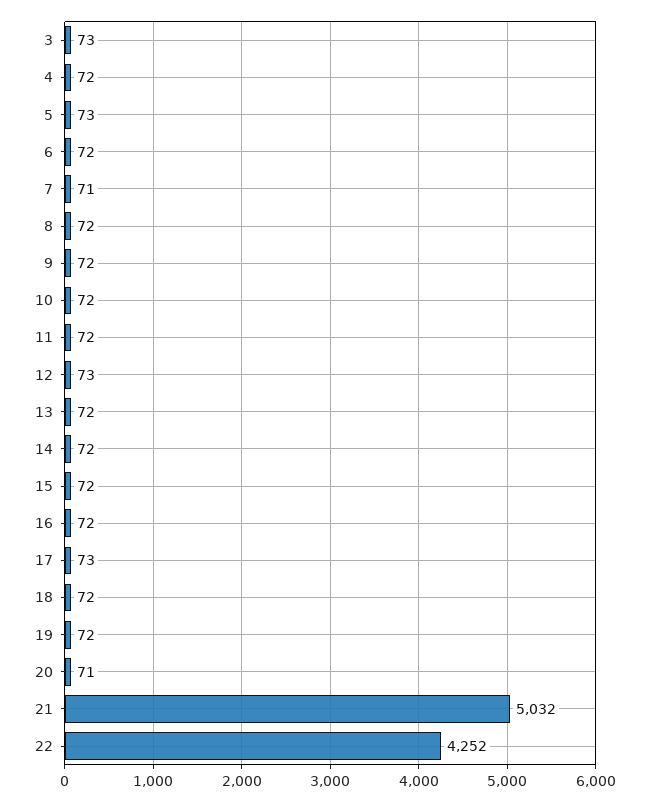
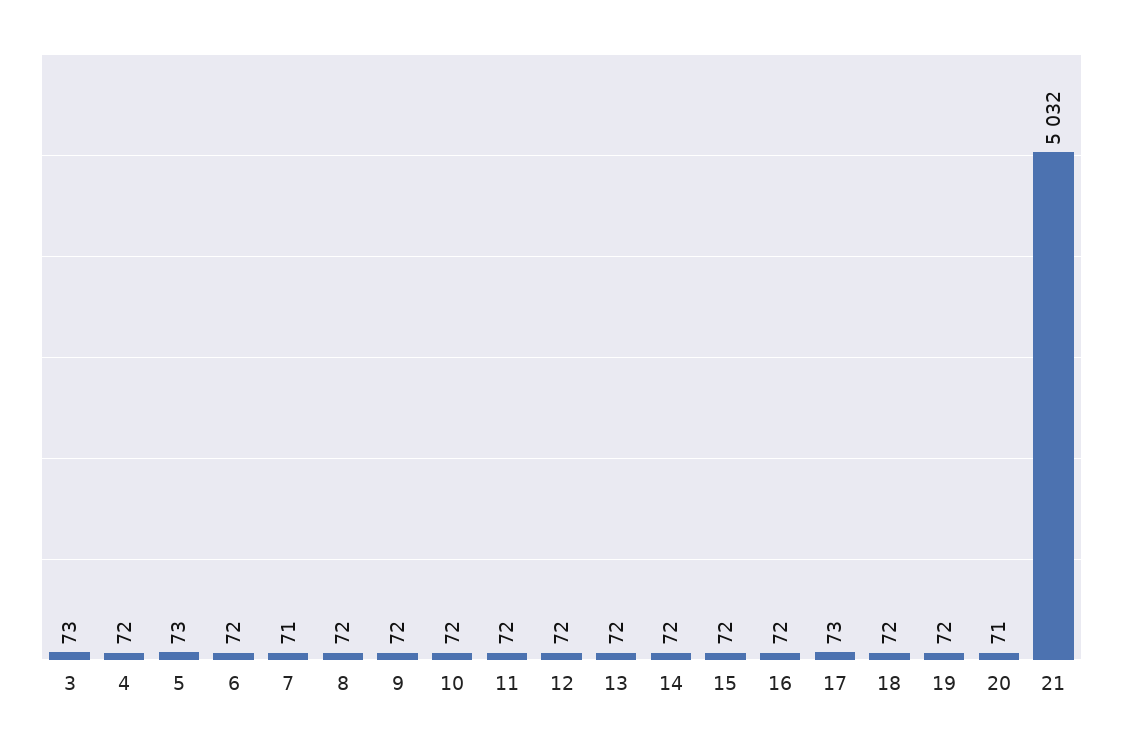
  {
    "3": 73,
    "4": 72,
    "5": 73,
    "6": 72,
    "7": 71,
    "8": 72,
    "9": 72,
    "10": 72,
    "11": 72,
-   "12": 73,
+   "12": 72,
    "13": 72,
    "14": 72,
    "15": 72,
    "16": 72,
    "17": 73,
    "18": 72,
    "19": 72,
    "20": 71,
-   "21": 5032,
+   "21": 5032
-   "22": 4252
  }

